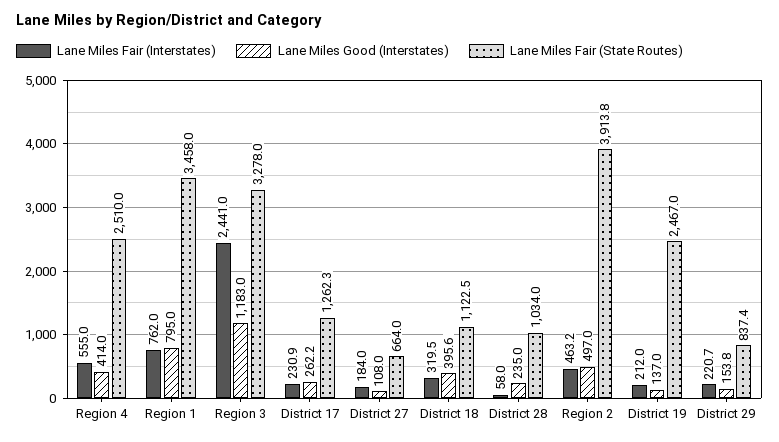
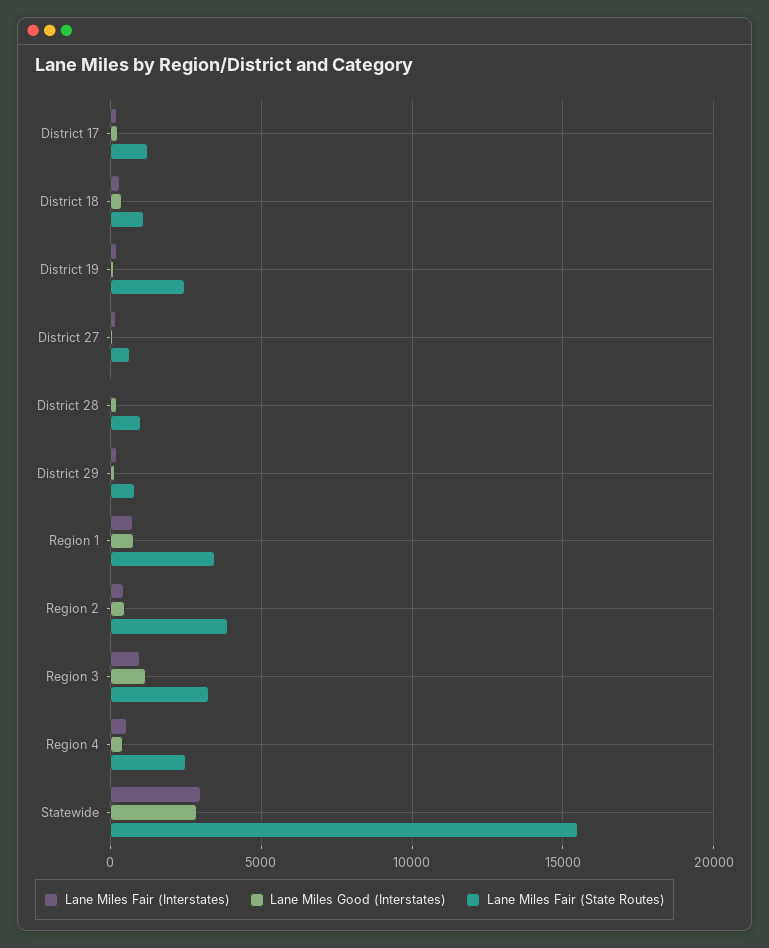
  {
    "Lane Miles Fair (Interstates)": {
      "Region 4": 555,
      "Region 1": 762,
-     "Region 3": 2441,
+     "Region 3": 1000,
      "District 17": 230.9,
      "District 27": 184,
      "District 18": 319.5,
      "District 28": 58,
      "Region 2": 463.2,
      "District 19": 212,
-     "District 29": 220.7
+     "District 29": 220.7,
+     "Statewide": 3000
    },
    "Lane Miles Good (Interstates)": {
      "Region 4": 414,
      "Region 1": 795,
      "Region 3": 1183,
      "District 17": 262.2,
      "District 27": 108,
      "District 18": 395.6,
      "District 28": 235,
      "Region 2": 497,
      "District 19": 137,
-     "District 29": 153.8
+     "District 29": 153.8,
+     "Statewide": 3000
    },
    "Lane Miles Fair (State Routes)": {
      "Region 4": 2510,
      "Region 1": 3458,
      "Region 3": 3278,
      "District 17": 1262.3,
      "District 27": 664,
      "District 18": 1122.5,
      "District 28": 1034,
      "Region 2": 3913.8,
      "District 19": 2467,
-     "District 29": 837.4
+     "District 29": 837.4,
+     "Statewide": 15500
    }
  }

